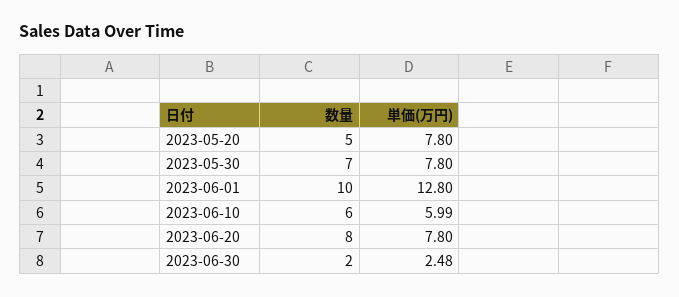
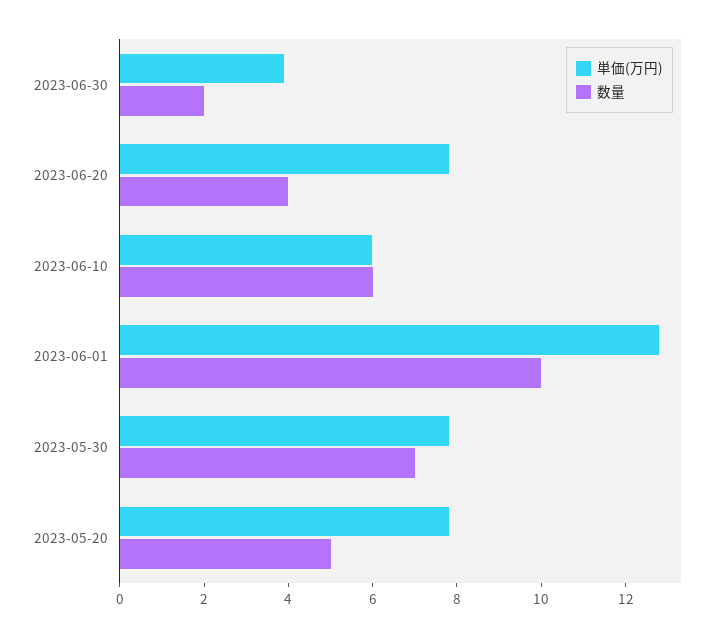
  {
    "数量": {
      "2023-05-20": 5,
      "2023-05-30": 7,
      "2023-06-01": 10,
      "2023-06-10": 6,
-     "2023-06-20": 8,
+     "2023-06-20": 4,
      "2023-06-30": 2
    },
    "単価(万円)": {
      "2023-05-20": 7.8,
      "2023-05-30": 7.8,
      "2023-06-01": 12.8,
      "2023-06-10": 5.99,
      "2023-06-20": 7.8,
-     "2023-06-30": 2.48
+     "2023-06-30": 4
    }
  }

